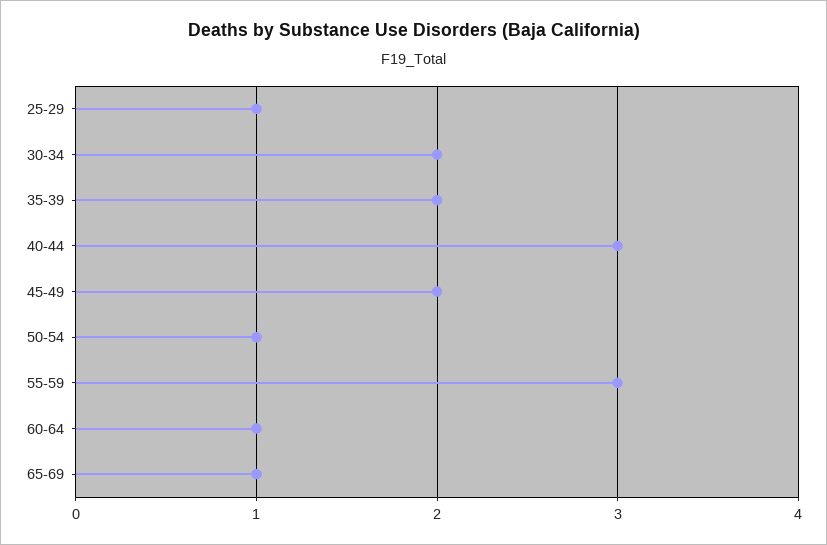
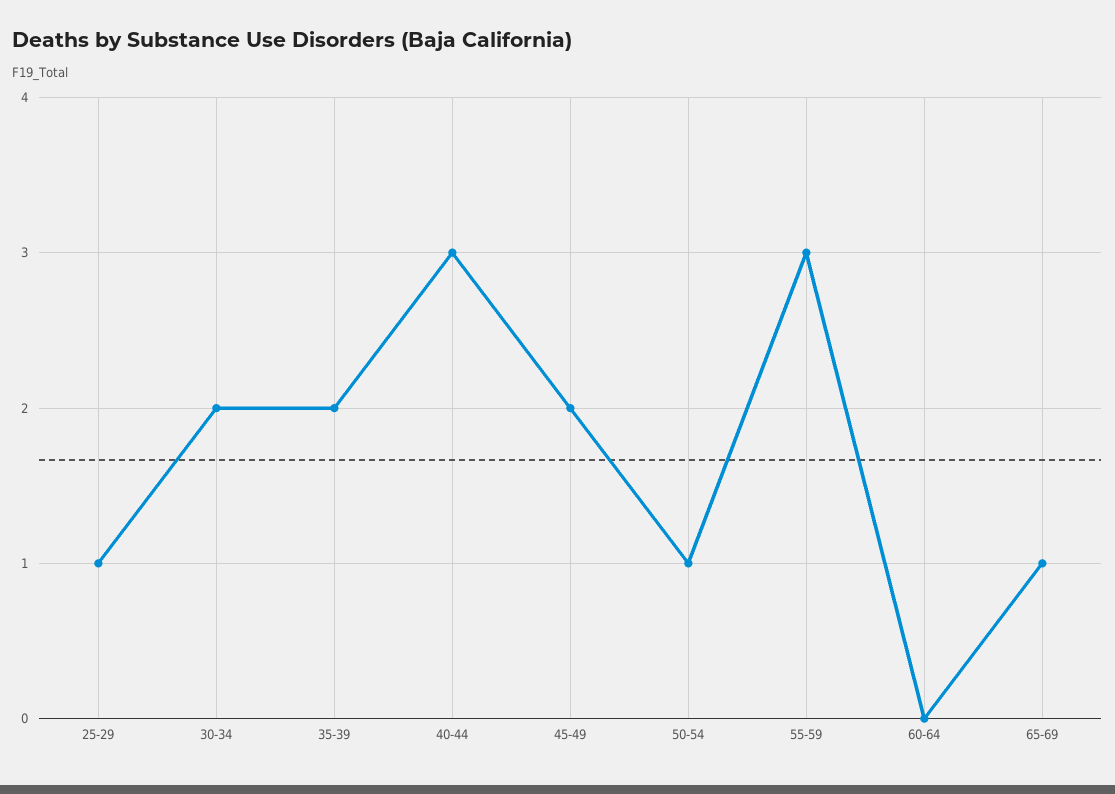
  {
    "25-29": 1,
    "30-34": 2,
    "35-39": 2,
    "40-44": 3,
    "45-49": 2,
    "50-54": 1,
    "55-59": 3,
-   "60-64": 1,
+   "60-64": 0,
    "65-69": 1
  }

